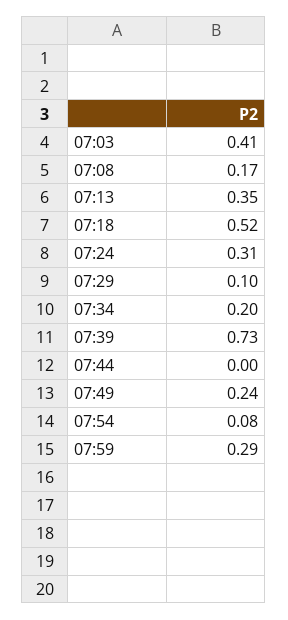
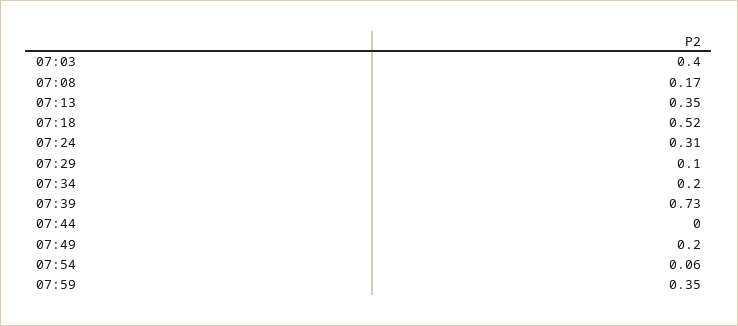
  {
-   "07:03": 0.41,
+   "07:03": 0.4,
    "07:08": 0.17,
    "07:13": 0.35,
    "07:18": 0.52,
    "07:24": 0.31,
    "07:29": 0.1,
    "07:34": 0.2,
    "07:39": 0.73,
    "07:44": 0,
-   "07:49": 0.24,
+   "07:49": 0.2,
-   "07:54": 0.08,
+   "07:54": 0.06,
-   "07:59": 0.29
+   "07:59": 0.35
  }

